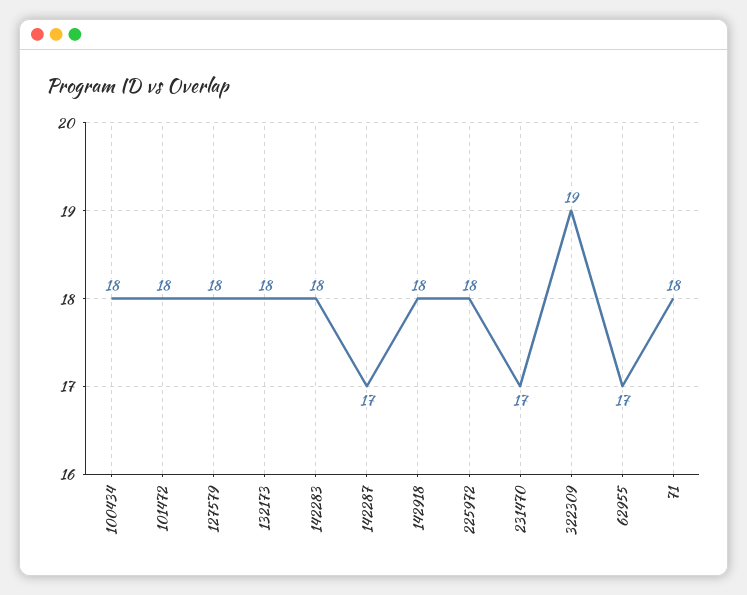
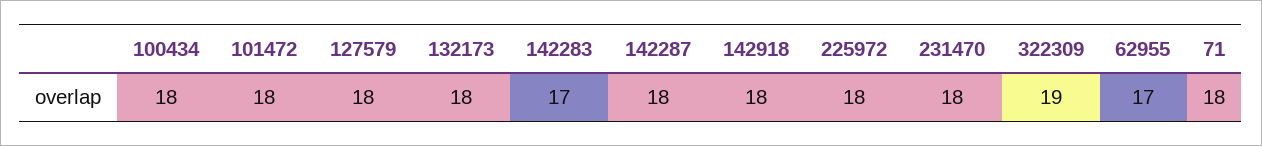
  {
    "100434": 18,
    "101472": 18,
    "127579": 18,
    "132173": 18,
-   "142283": 18,
+   "142283": 17,
-   "142287": 17,
+   "142287": 18,
    "142918": 18,
    "225972": 18,
-   "231470": 17,
+   "231470": 18,
    "322309": 19,
    "62955": 17,
    "71": 18
  }

